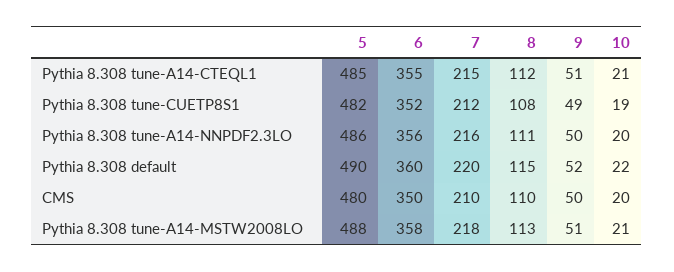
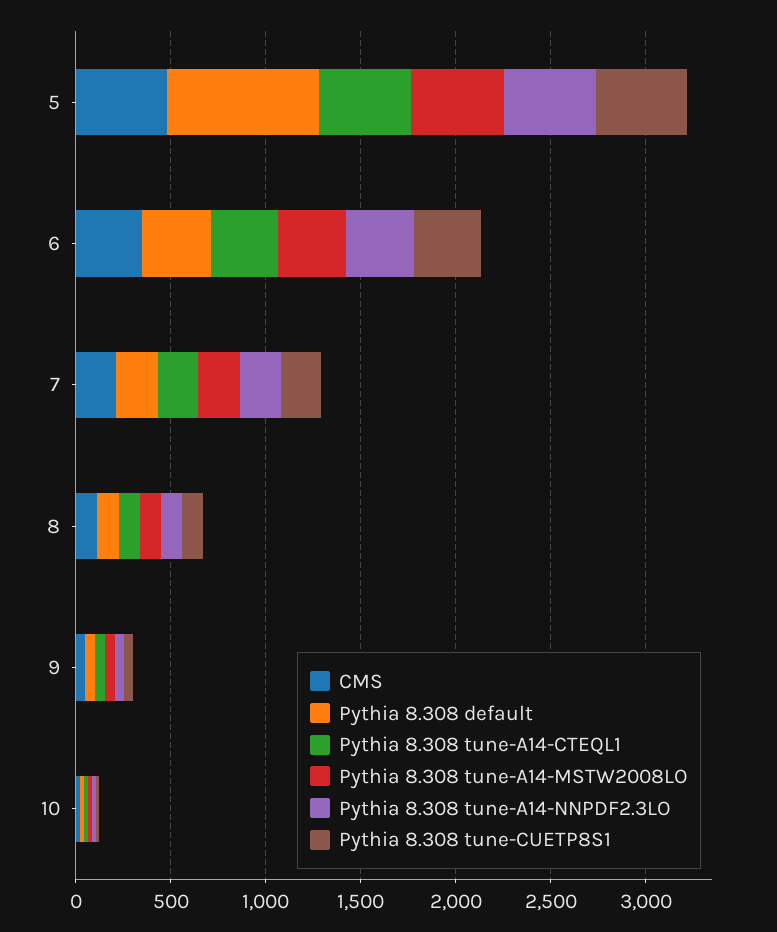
  {
    "Pythia 8.308 tune-A14-CTEQL1": {
      "5": 485,
      "6": 355,
      "7": 215,
      "8": 112,
      "9": 51,
      "10": 21
    },
    "Pythia 8.308 tune-CUETP8S1": {
      "5": 482,
      "6": 352,
      "7": 212,
      "8": 108,
      "9": 49,
      "10": 19
    },
    "Pythia 8.308 tune-A14-NNPDF2.3LO": {
      "5": 486,
      "6": 356,
      "7": 216,
      "8": 111,
      "9": 50,
      "10": 20
    },
    "Pythia 8.308 default": {
-     "5": 490,
+     "5": 800,
      "6": 360,
      "7": 220,
      "8": 115,
      "9": 52,
      "10": 22
    },
    "CMS": {
      "5": 480,
      "6": 350,
      "7": 210,
      "8": 110,
      "9": 50,
      "10": 20
    },
    "Pythia 8.308 tune-A14-MSTW2008LO": {
      "5": 488,
      "6": 358,
      "7": 218,
      "8": 113,
      "9": 51,
      "10": 21
    }
  }

